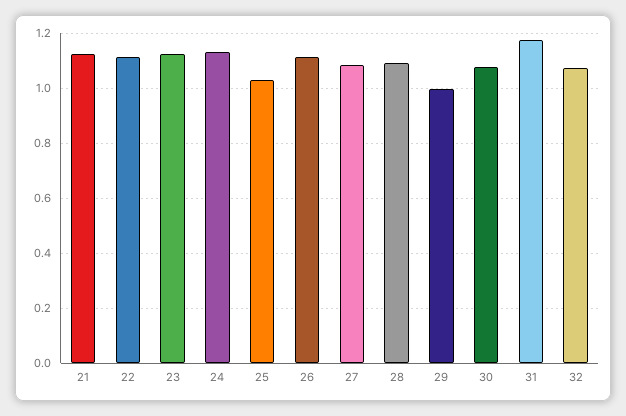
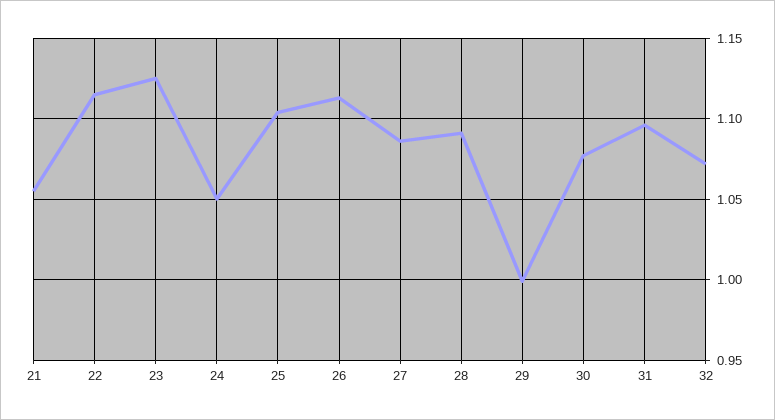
  {
-   "21": 1.125,
+   "21": 1.055,
    "22": 1.115,
    "23": 1.125,
-   "24": 1.125,
+   "24": 1.05,
-   "25": 1.025,
+   "25": 1.105,
    "26": 1.115,
    "27": 1.085,
    "28": 1.09,
    "29": 1,
    "30": 1.075,
-   "31": 1.175,
+   "31": 1.095,
    "32": 1.07
  }

